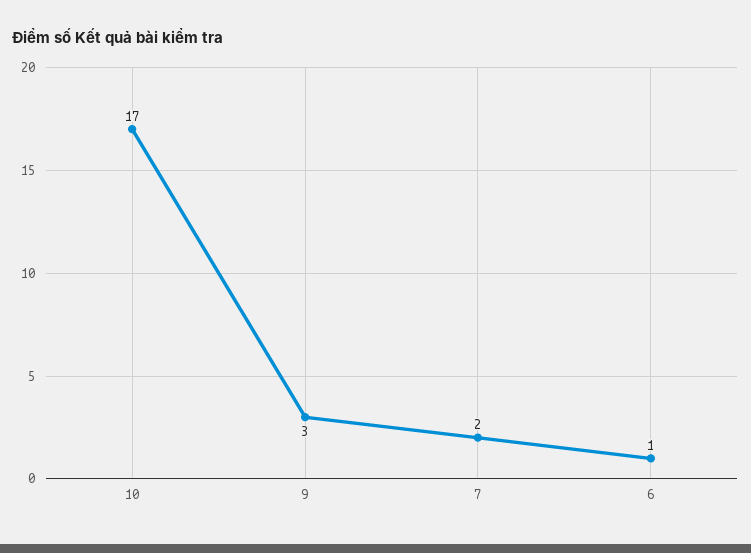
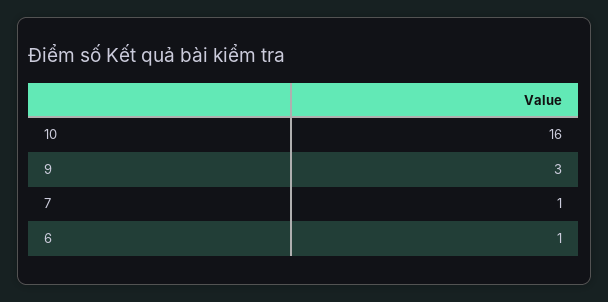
  {
-   "10": 17,
+   "10": 16,
    "9": 3,
-   "7": 2,
+   "7": 1,
    "6": 1
  }

